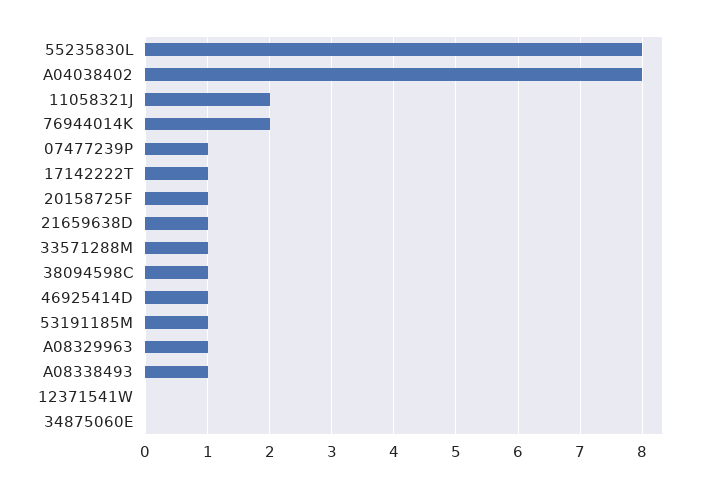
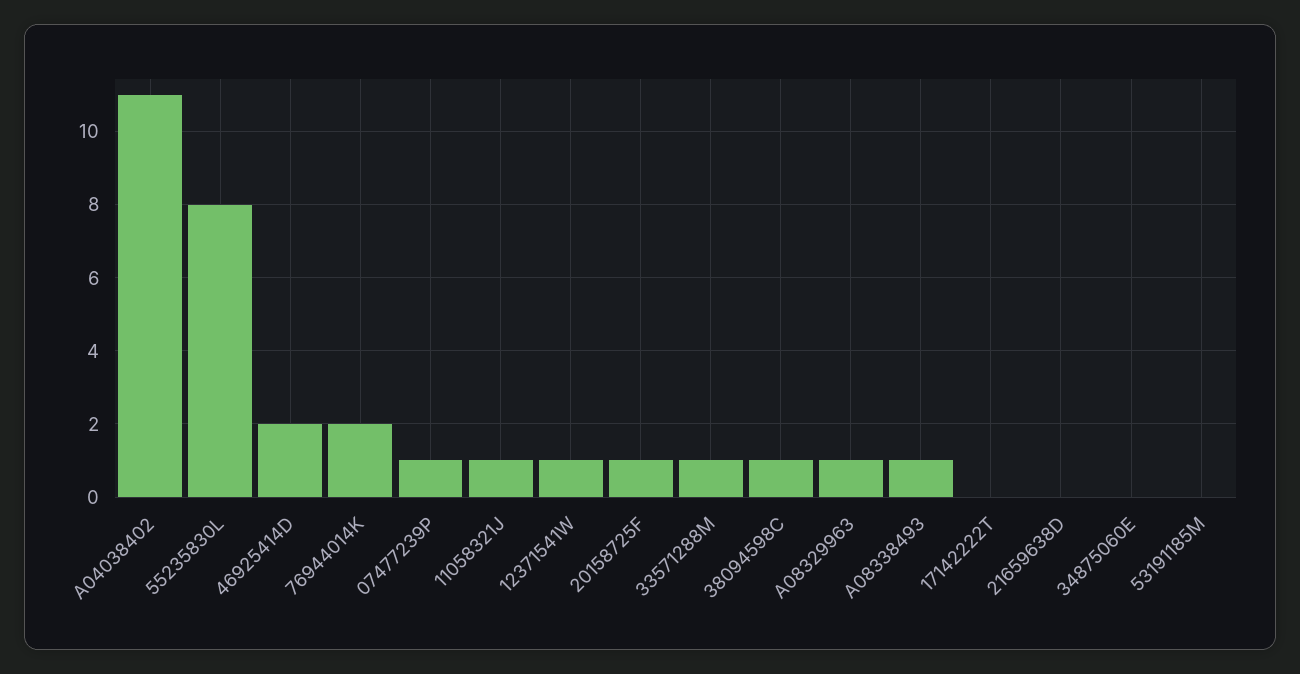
  {
    "55235830L": 8,
-   "A04038402": 8,
+   "A04038402": 11,
-   "11058321J": 2,
+   "11058321J": 1,
    "76944014K": 2,
    "07477239P": 1,
-   "17142222T": 1,
+   "17142222T": 0,
    "20158725F": 1,
-   "21659638D": 1,
+   "21659638D": 0,
    "33571288M": 1,
    "38094598C": 1,
-   "46925414D": 1,
+   "46925414D": 2,
-   "53191185M": 1,
+   "53191185M": 0,
    "A08329963": 1,
    "A08338493": 1,
-   "12371541W": 0,
+   "12371541W": 1,
    "34875060E": 0
  }

